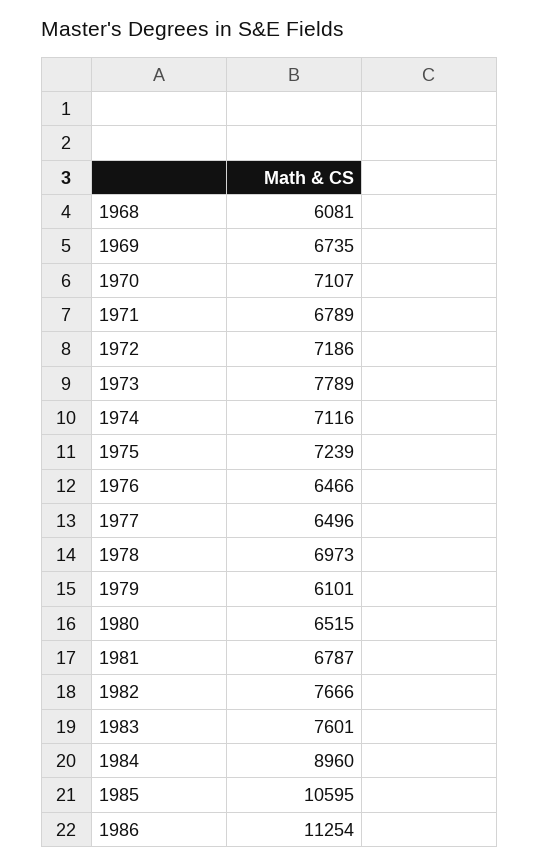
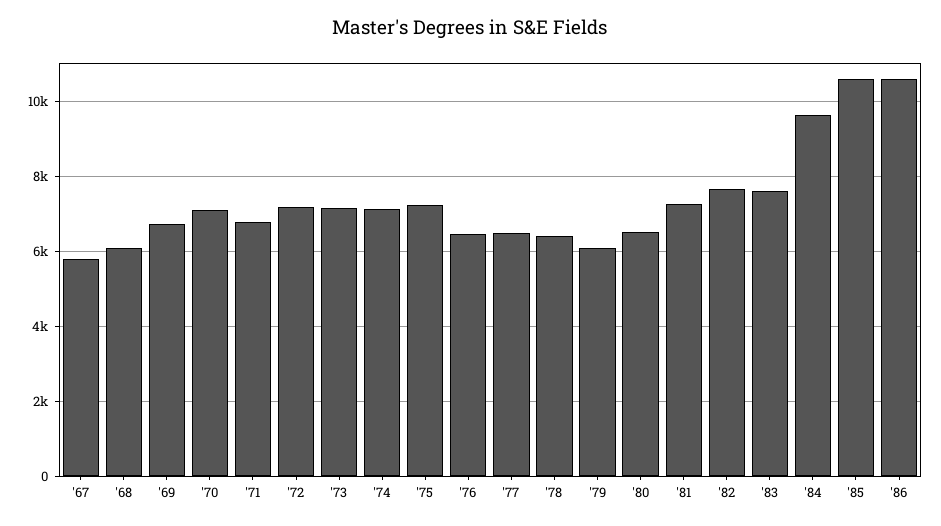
  {
    "1968": 6081,
    "1969": 6735,
    "1970": 7107,
    "1971": 6789,
    "1972": 7186,
-   "1973": 7789,
+   "1973": 7200,
    "1974": 7116,
    "1975": 7239,
    "1976": 6466,
    "1977": 6496,
-   "1978": 6973,
+   "1978": 6400,
    "1979": 6101,
    "1980": 6515,
-   "1981": 6787,
+   "1981": 7200,
    "1982": 7666,
    "1983": 7601,
-   "1984": 8960,
+   "1984": 9600,
    "1985": 10595,
-   "1986": 11254
+   "1986": 10600,
+   "'67": 5800
  }

